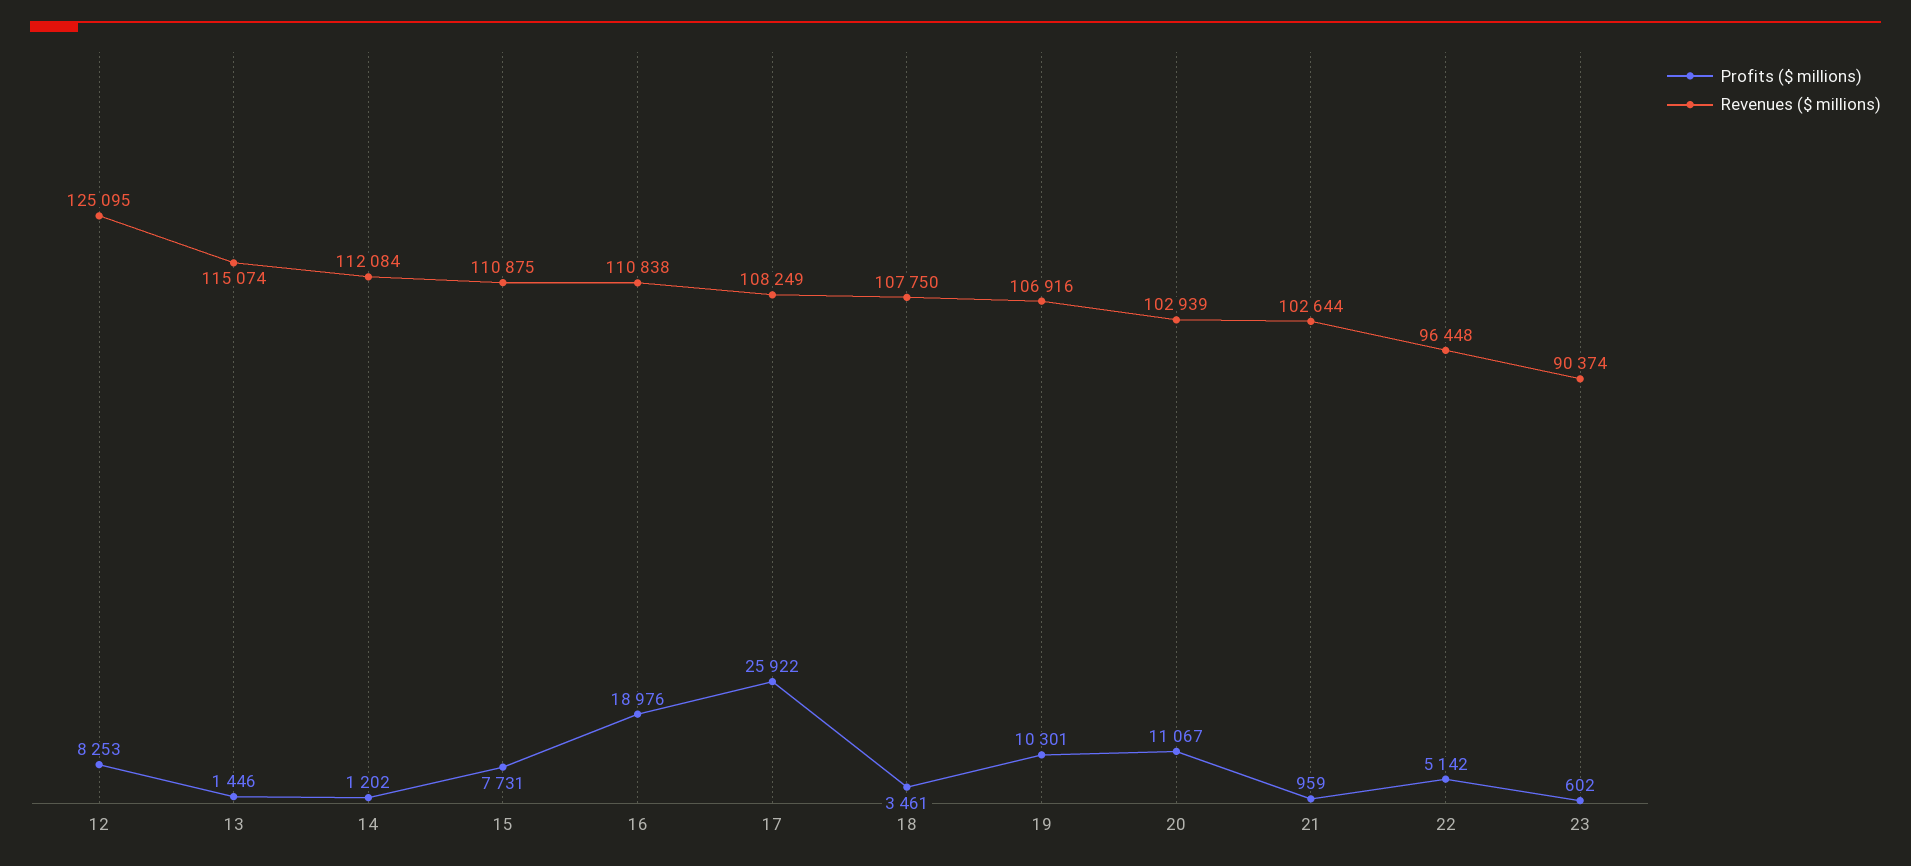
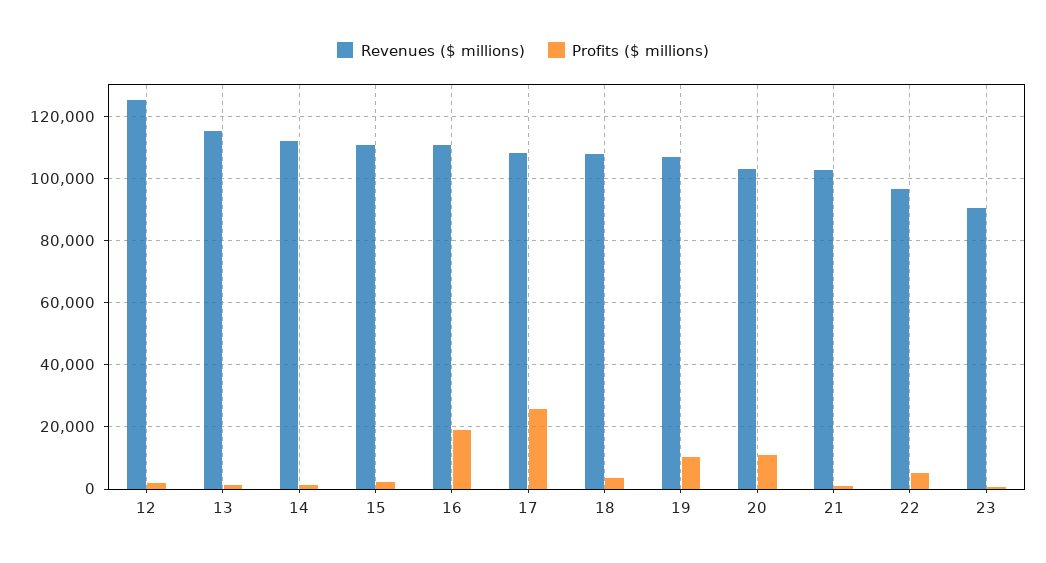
  {
    "Profits ($ millions)": {
-     "12": 8253,
+     "12": 2000,
      "13": 1446,
      "14": 1202,
-     "15": 7731,
+     "15": 2000,
      "16": 18976,
      "17": 25922,
      "18": 3461,
      "19": 10301,
      "20": 11067,
      "21": 959,
      "22": 5142,
      "23": 602
    },
    "Revenues ($ millions)": {
      "12": 125095,
      "13": 115074,
      "14": 112084,
      "15": 110875,
      "16": 110838,
      "17": 108249,
      "18": 107750,
      "19": 106916,
      "20": 102939,
      "21": 102644,
      "22": 96448,
      "23": 90374
    }
  }

